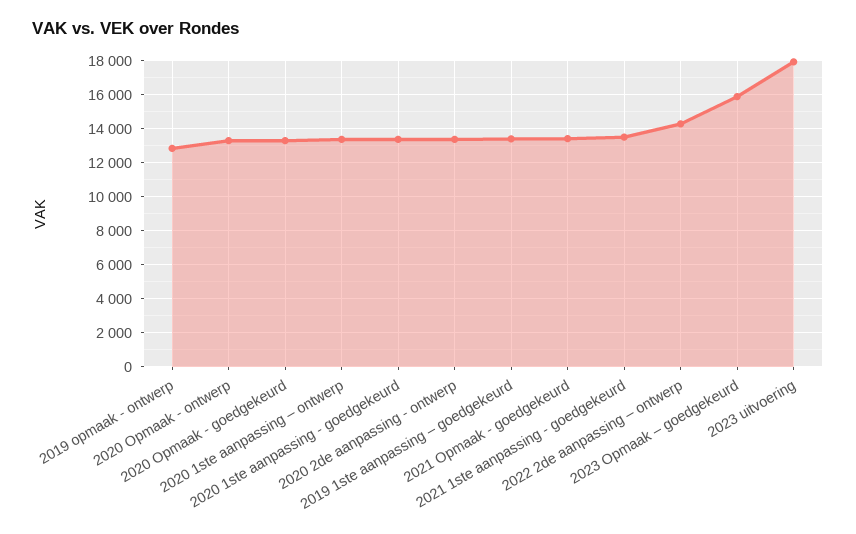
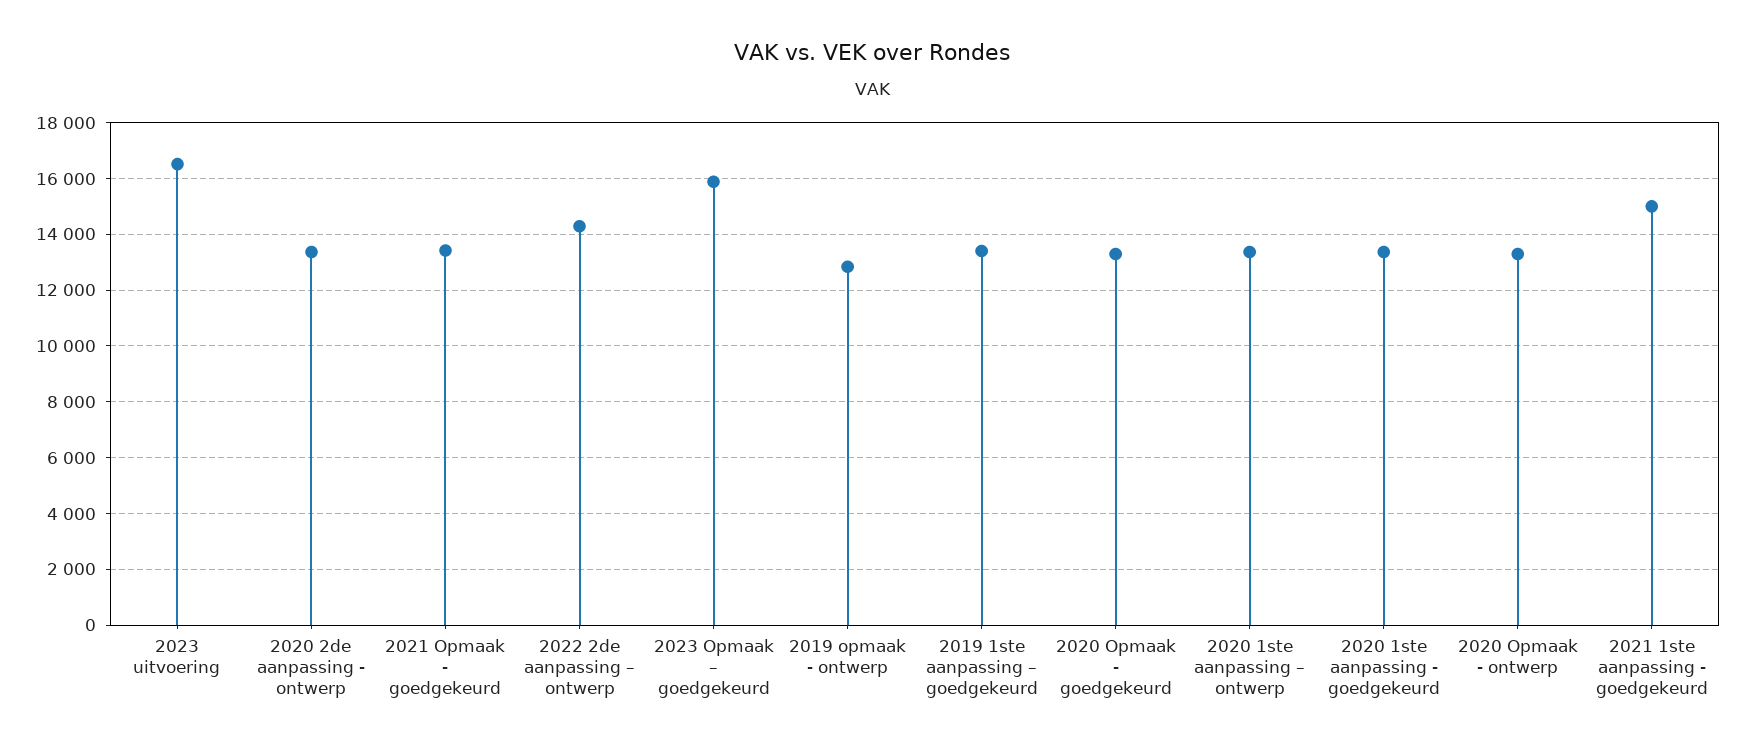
  {
    "2019 opmaak - ontwerp": 12750,
    "2020 Opmaak - ontwerp": 13250,
    "2020 Opmaak - goedgekeurd": 13250,
    "2020 1ste aanpassing – ontwerp": 13250,
    "2020 1ste aanpassing - goedgekeurd": 13250,
    "2020 2de aanpassing - ontwerp": 13250,
    "2019 1ste aanpassing – goedgekeurd": 13500,
    "2021 Opmaak - goedgekeurd": 13500,
-   "2021 1ste aanpassing - goedgekeurd": 13500,
+   "2021 1ste aanpassing - goedgekeurd": 15000,
    "2022 2de aanpassing – ontwerp": 14250,
    "2023 Opmaak – goedgekeurd": 16000,
-   "2023 uitvoering": 18000
+   "2023 uitvoering": 16500
  }

